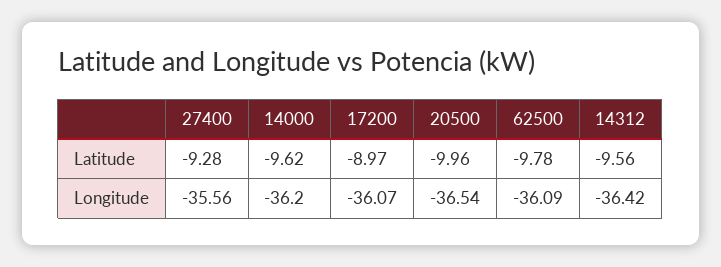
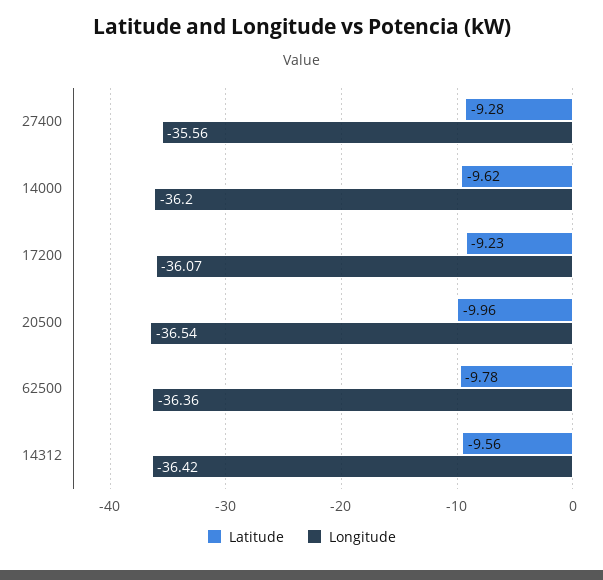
  {
    "Latitude": {
      "27400": -9.28,
      "14000": -9.62,
-     "17200": -8.97,
+     "17200": -9.23,
      "20500": -9.96,
      "62500": -9.78,
      "14312": -9.56
    },
    "Longitude": {
      "27400": -35.56,
      "14000": -36.2,
      "17200": -36.07,
      "20500": -36.54,
-     "62500": -36.09,
+     "62500": -36.36,
      "14312": -36.42
    }
  }

